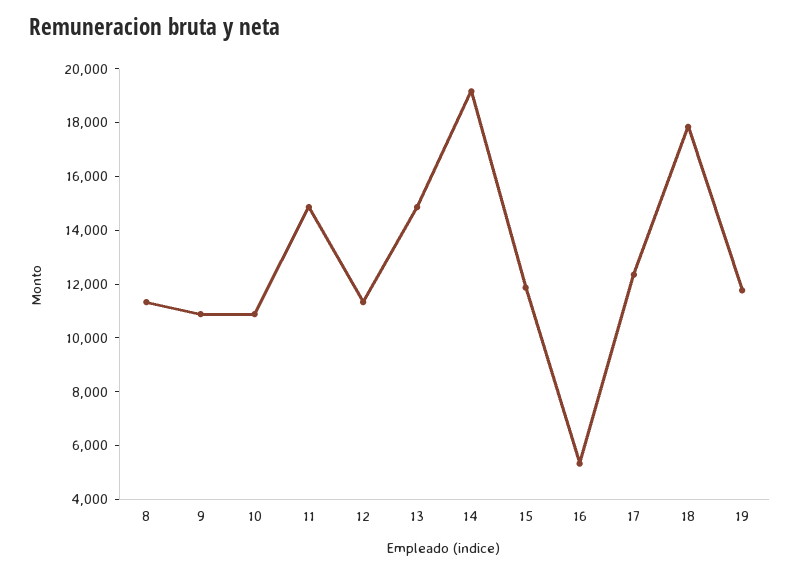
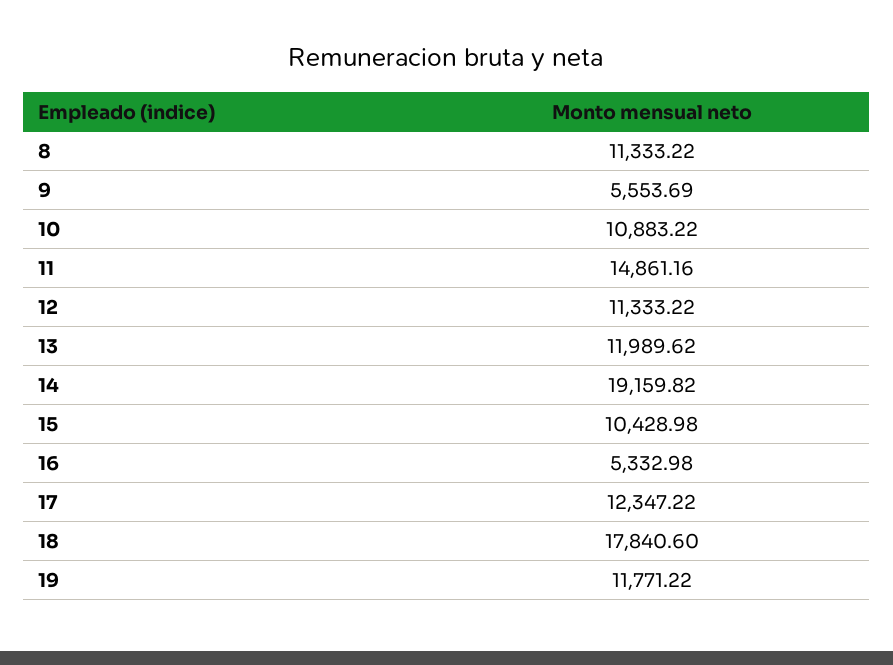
  {
    "8": 11333.22,
-   "9": 11000,
+   "9": 5553.69,
    "10": 10883.22,
    "11": 14861.16,
    "12": 11333.22,
-   "13": 15000,
+   "13": 11989.62,
    "14": 19159.82,
-   "15": 12000,
+   "15": 10428.98,
    "16": 5332.98,
    "17": 12347.22,
    "18": 17840.6,
    "19": 11771.22
  }

